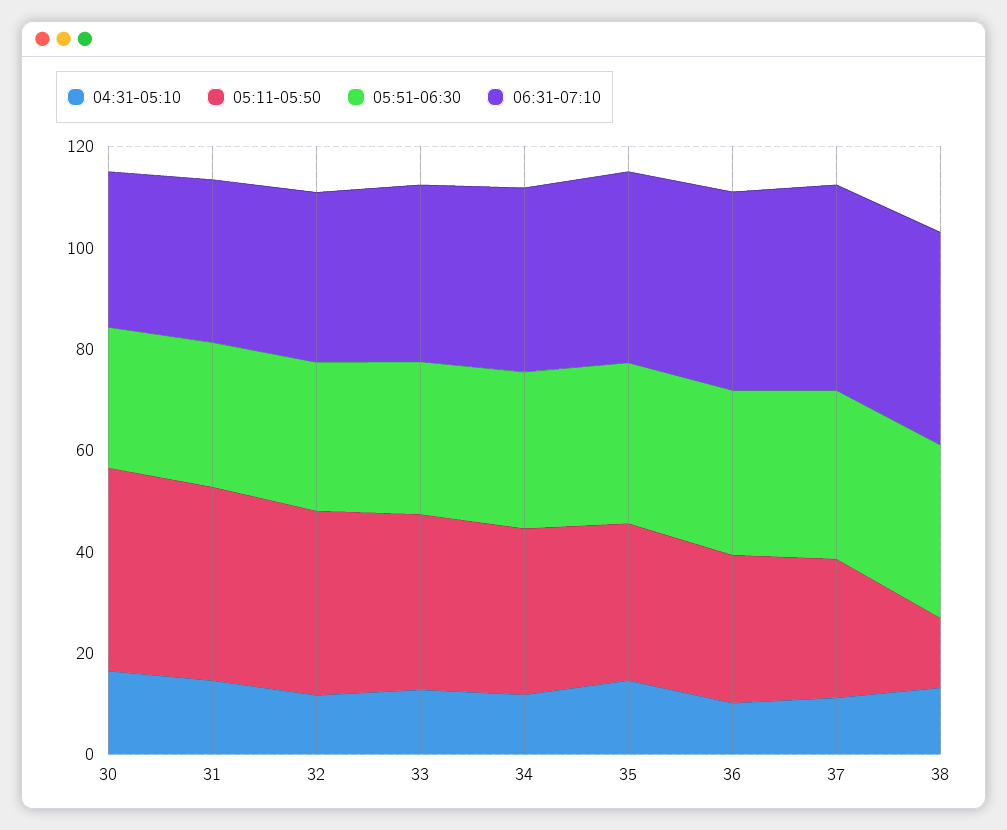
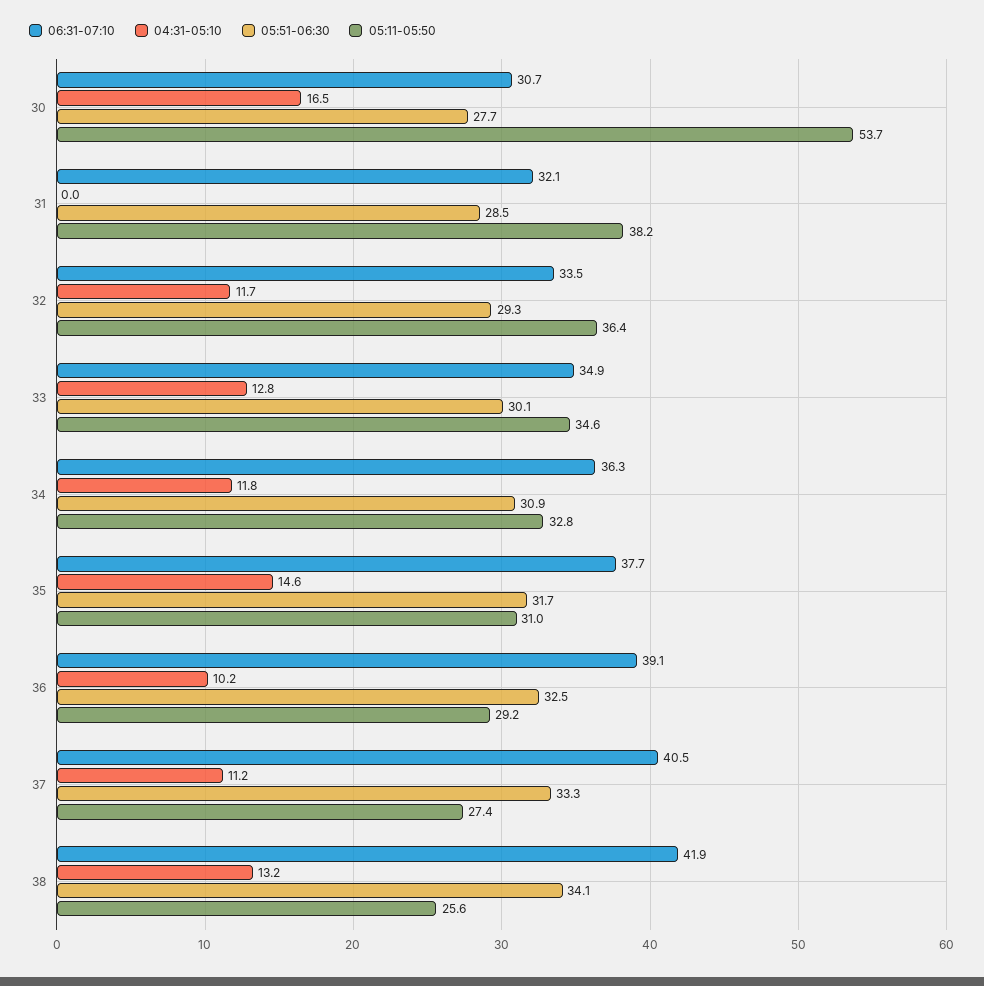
  {
    "04:31-05:10": {
      "30": 16.5,
-     "31": 15,
+     "31": 0,
      "32": 11.7,
      "33": 12.8,
      "34": 11.8,
      "35": 14.6,
      "36": 10.2,
      "37": 11.2,
      "38": 13.2
    },
    "05:11-05:50": {
-     "30": 40,
+     "30": 53.7,
      "31": 38.2,
      "32": 36.4,
      "33": 34.6,
      "34": 32.8,
      "35": 31,
      "36": 29.2,
      "37": 27.4,
-     "38": 15
+     "38": 25.6
    },
    "05:51-06:30": {
      "30": 27.7,
      "31": 28.5,
      "32": 29.3,
      "33": 30.1,
      "34": 30.9,
      "35": 31.7,
      "36": 32.5,
      "37": 33.3,
      "38": 34.1
    },
    "06:31-07:10": {
      "30": 30.7,
      "31": 32.1,
      "32": 33.5,
      "33": 34.9,
      "34": 36.3,
      "35": 37.7,
      "36": 39.1,
      "37": 40.5,
      "38": 41.9
    }
  }

